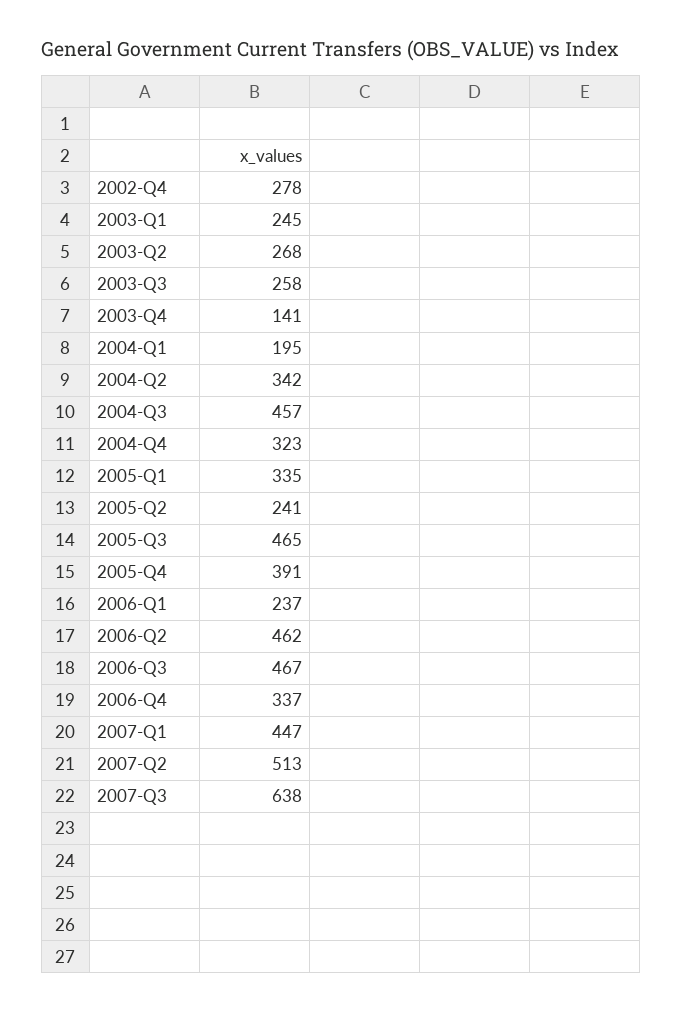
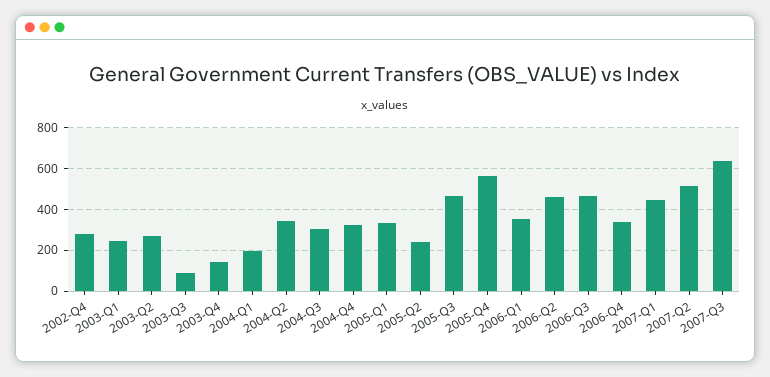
  {
    "2002-Q4": 278,
    "2003-Q1": 245,
    "2003-Q2": 268,
-   "2003-Q3": 258,
+   "2003-Q3": 100,
    "2003-Q4": 141,
    "2004-Q1": 195,
    "2004-Q2": 342,
-   "2004-Q3": 457,
+   "2004-Q3": 300,
    "2004-Q4": 323,
    "2005-Q1": 335,
    "2005-Q2": 241,
    "2005-Q3": 465,
-   "2005-Q4": 391,
+   "2005-Q4": 550,
-   "2006-Q1": 237,
+   "2006-Q1": 350,
    "2006-Q2": 462,
    "2006-Q3": 467,
    "2006-Q4": 337,
    "2007-Q1": 447,
    "2007-Q2": 513,
    "2007-Q3": 638
  }

